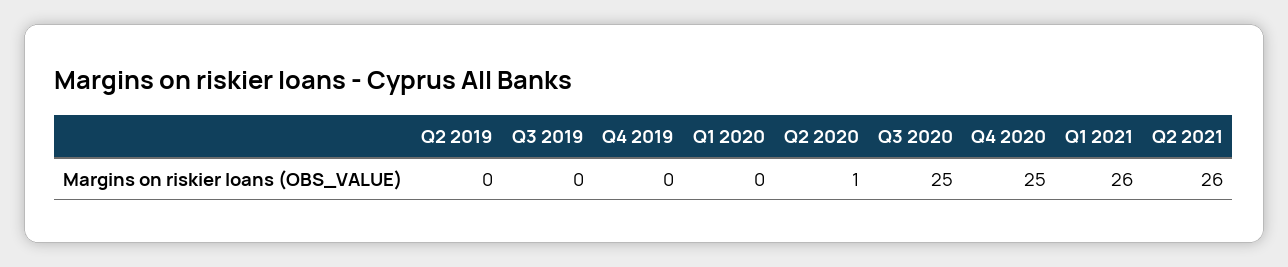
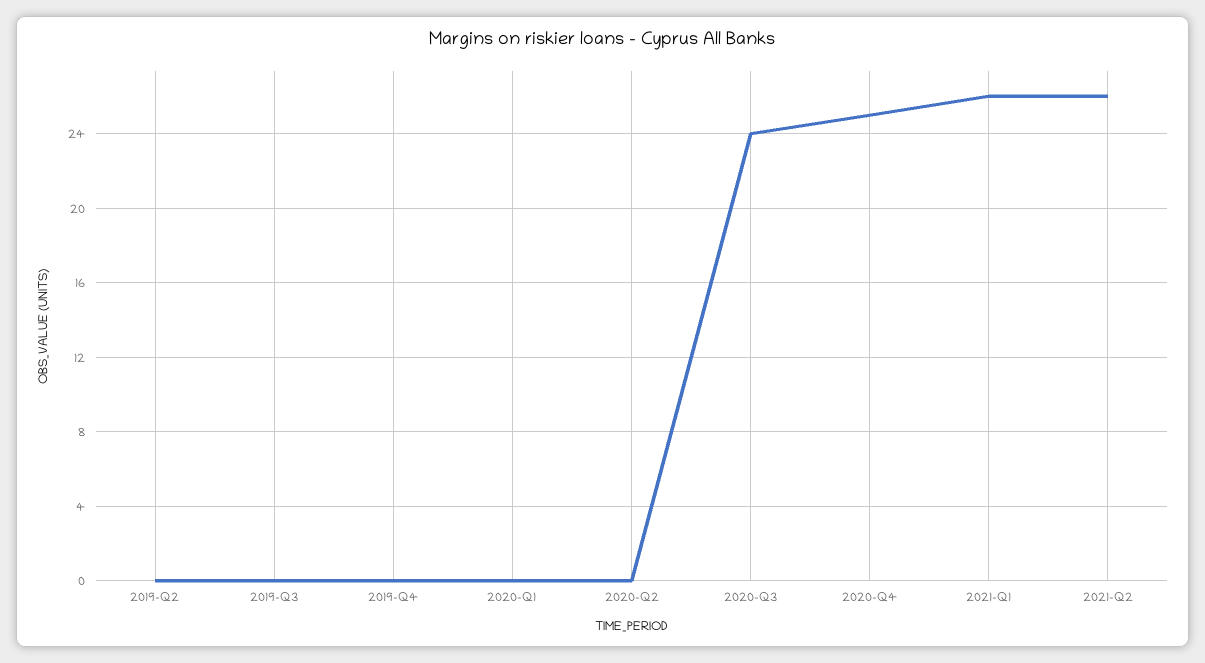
  {
    "Q2 2019": 0,
    "Q3 2019": 0,
    "Q4 2019": 0,
    "Q1 2020": 0,
-   "Q2 2020": 1,
+   "Q2 2020": 0,
-   "Q3 2020": 25,
+   "Q3 2020": 24,
    "Q4 2020": 25,
    "Q1 2021": 26,
    "Q2 2021": 26
  }

